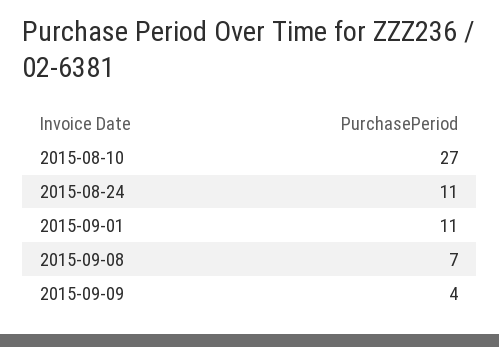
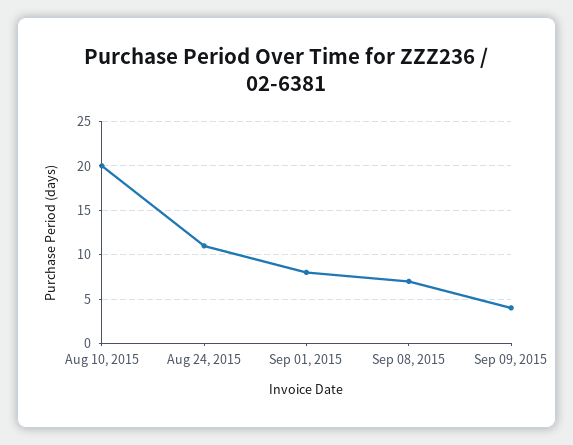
  {
-   "2015-08-10": 27,
+   "2015-08-10": 20,
    "2015-08-24": 11,
-   "2015-09-01": 11,
+   "2015-09-01": 8,
    "2015-09-08": 7,
    "2015-09-09": 4
  }

